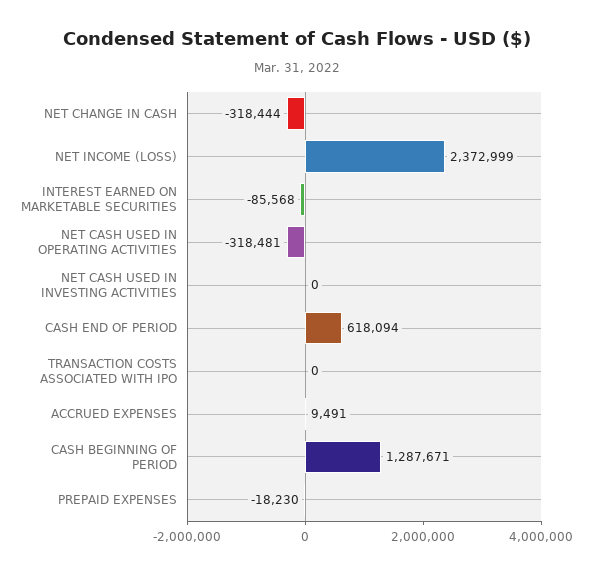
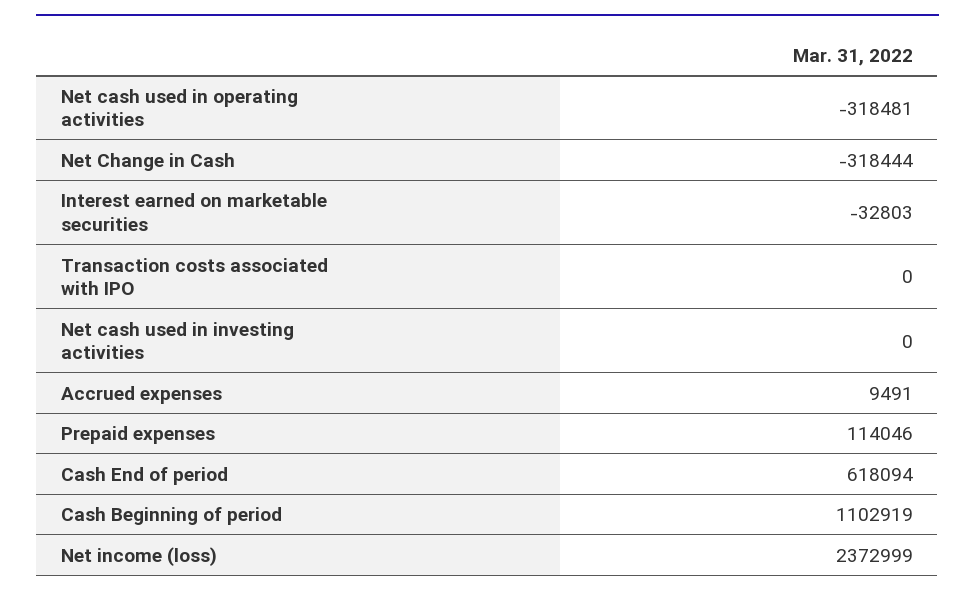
  {
    "NET CHANGE IN CASH": -318444,
    "NET INCOME (LOSS)": 2372999,
-   "INTEREST EARNED ON MARKETABLE SECURITIES": -85568,
+   "INTEREST EARNED ON MARKETABLE SECURITIES": -32803,
    "NET CASH USED IN OPERATING ACTIVITIES": -318481,
    "NET CASH USED IN INVESTING ACTIVITIES": 0,
    "CASH END OF PERIOD": 618094,
    "TRANSACTION COSTS ASSOCIATED WITH IPO": 0,
    "ACCRUED EXPENSES": 9491,
-   "CASH BEGINNING OF PERIOD": 1287671,
+   "CASH BEGINNING OF PERIOD": 1102919,
-   "PREPAID EXPENSES": -18230
+   "PREPAID EXPENSES": 114046
  }

